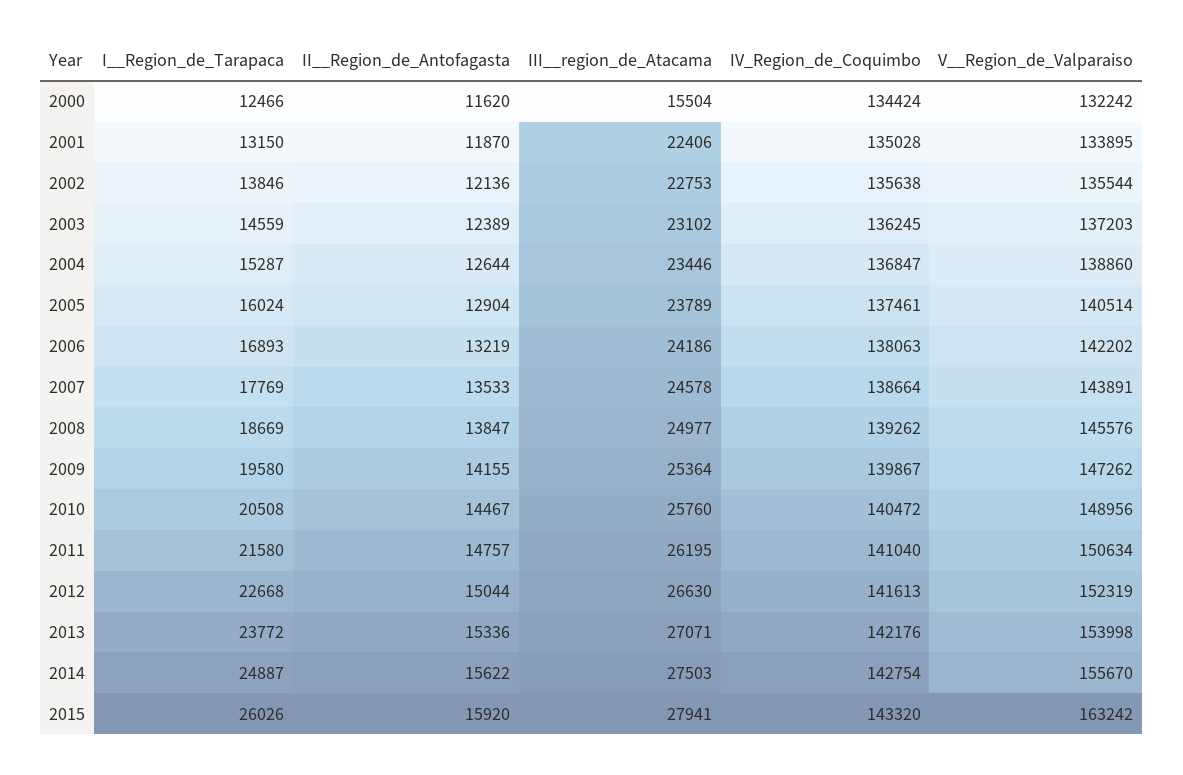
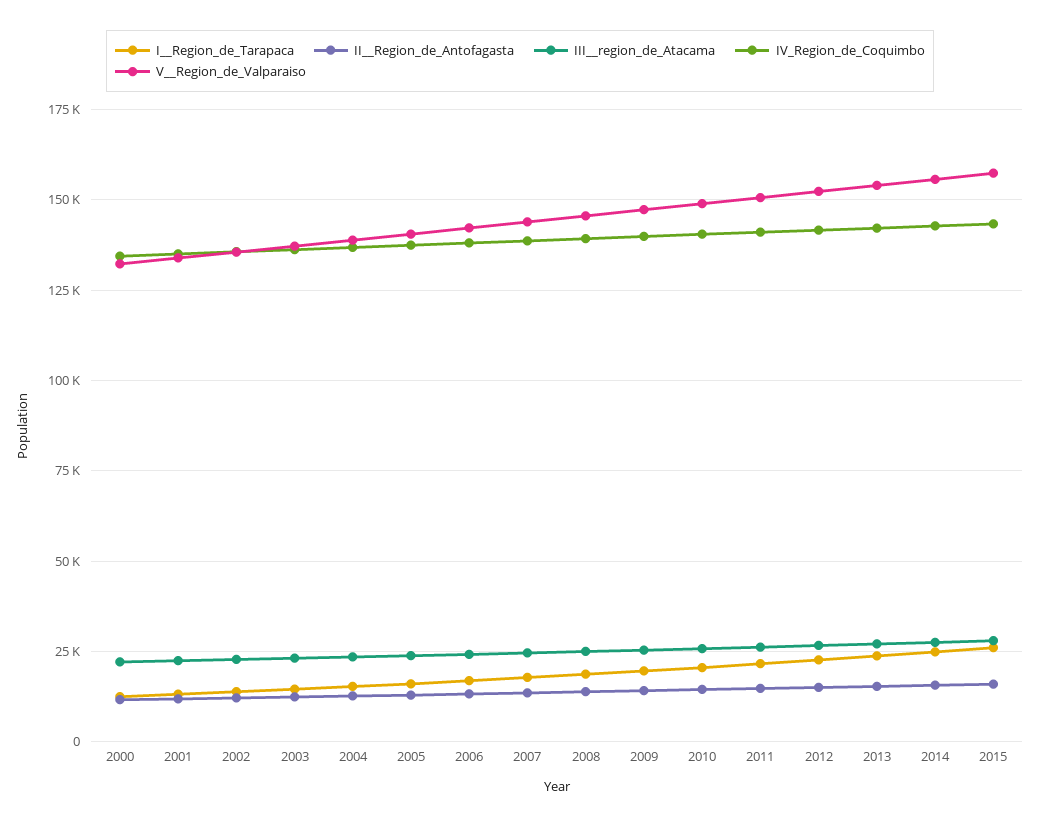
  {
    "I__Region_de_Tarapaca": {
      "2000": 12466,
      "2001": 13150,
      "2002": 13846,
      "2003": 14559,
      "2004": 15287,
      "2005": 16024,
      "2006": 16893,
      "2007": 17769,
      "2008": 18669,
      "2009": 19580,
      "2010": 20508,
      "2011": 21580,
      "2012": 22668,
      "2013": 23772,
      "2014": 24887,
      "2015": 26026
    },
    "II__Region_de_Antofagasta": {
      "2000": 11620,
      "2001": 11870,
      "2002": 12136,
      "2003": 12389,
      "2004": 12644,
      "2005": 12904,
      "2006": 13219,
      "2007": 13533,
      "2008": 13847,
      "2009": 14155,
      "2010": 14467,
      "2011": 14757,
      "2012": 15044,
      "2013": 15336,
      "2014": 15622,
      "2015": 15920
    },
    "III__region_de_Atacama": {
-     "2000": 15504,
+     "2000": 22500,
      "2001": 22406,
      "2002": 22753,
      "2003": 23102,
      "2004": 23446,
      "2005": 23789,
      "2006": 24186,
      "2007": 24578,
      "2008": 24977,
      "2009": 25364,
      "2010": 25760,
      "2011": 26195,
      "2012": 26630,
      "2013": 27071,
      "2014": 27503,
      "2015": 27941
    },
    "IV_Region_de_Coquimbo": {
      "2000": 134424,
      "2001": 135028,
      "2002": 135638,
      "2003": 136245,
      "2004": 136847,
      "2005": 137461,
      "2006": 138063,
      "2007": 138664,
      "2008": 139262,
      "2009": 139867,
      "2010": 140472,
      "2011": 141040,
      "2012": 141613,
      "2013": 142176,
      "2014": 142754,
      "2015": 143320
    },
    "V__Region_de_Valparaiso": {
      "2000": 132242,
      "2001": 133895,
      "2002": 135544,
      "2003": 137203,
      "2004": 138860,
      "2005": 140514,
      "2006": 142202,
      "2007": 143891,
      "2008": 145576,
      "2009": 147262,
      "2010": 148956,
      "2011": 150634,
      "2012": 152319,
      "2013": 153998,
      "2014": 155670,
-     "2015": 163242
+     "2015": 157500
    }
  }

